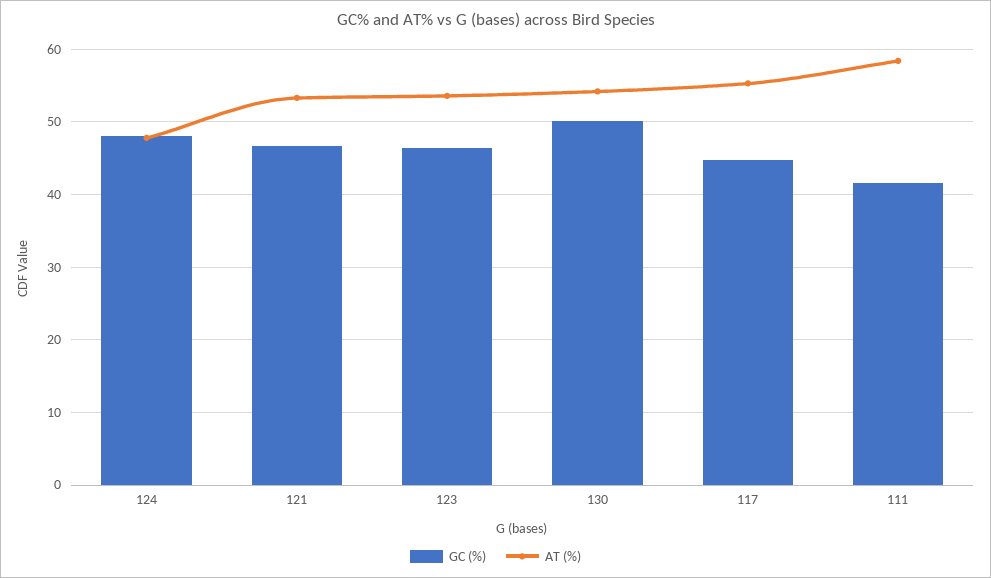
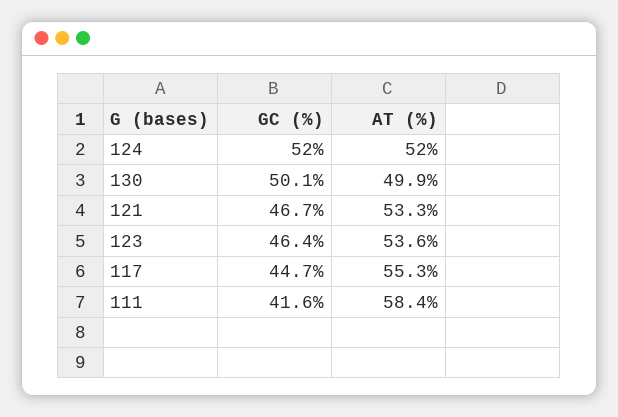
  {
    "GC (%)": {
-     "124": 48,
+     "124": 52,
      "121": 46.7,
      "123": 46.4,
      "130": 50.1,
      "117": 44.7,
      "111": 41.6
    },
    "AT (%)": {
-     "124": 48,
+     "124": 52,
      "121": 53.3,
      "123": 53.6,
-     "130": 54,
+     "130": 49.9,
      "117": 55.3,
      "111": 58.4
    }
  }

